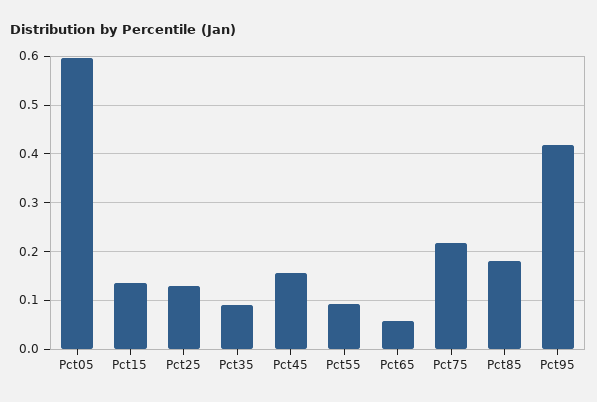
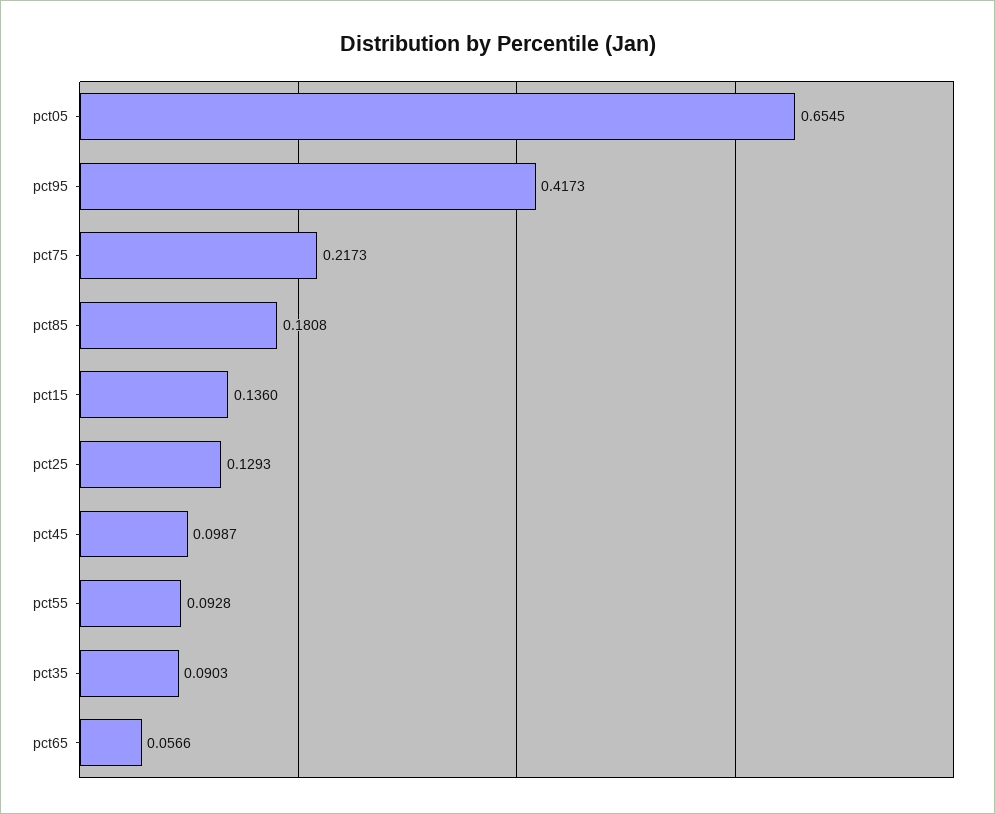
  {
-   "Pct05": 0.6,
+   "Pct05": 0.6545,
    "Pct15": 0.136,
    "Pct25": 0.1293,
    "Pct35": 0.0903,
-   "Pct45": 0.16,
+   "Pct45": 0.0987,
    "Pct55": 0.0928,
    "Pct65": 0.0566,
    "Pct75": 0.2173,
    "Pct85": 0.1808,
    "Pct95": 0.4173
  }

